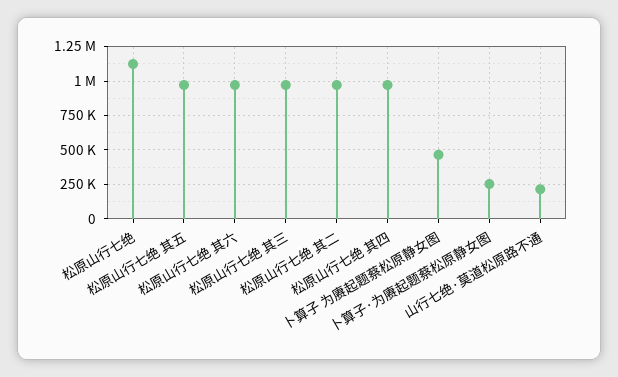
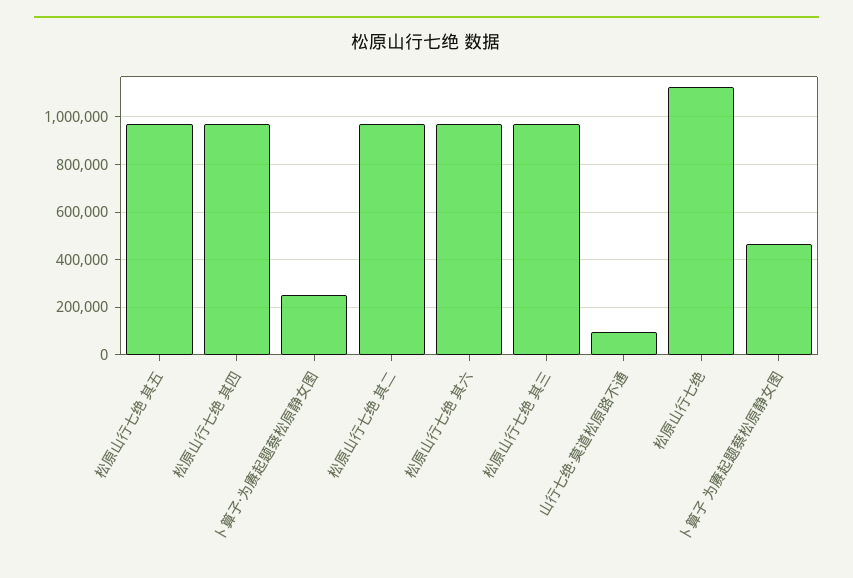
  {
    "松原山行七绝": 1100000,
    "松原山行七绝 其五": 950000,
    "松原山行七绝 其六": 950000,
    "松原山行七绝 其三": 950000,
    "松原山行七绝 其二": 950000,
    "松原山行七绝 其四": 950000,
    "卜算子 为赓起题蔡松原静女图": 450000,
    "卜算子·为赓起题蔡松原静女图": 250000,
-   "山行七绝·莫道松原路不通": 200000
+   "山行七绝·莫道松原路不通": 100000
  }

